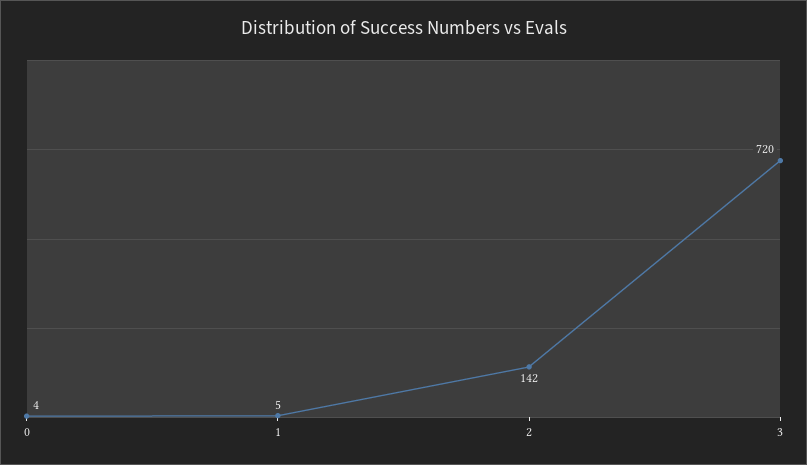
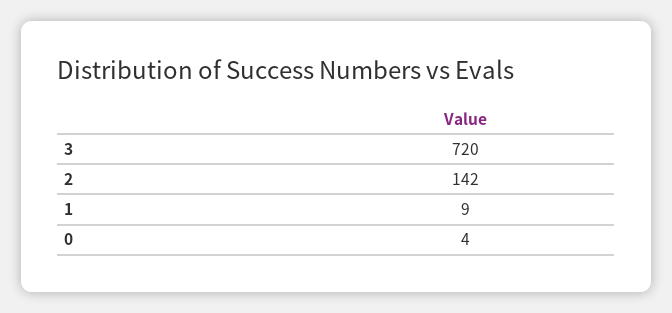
  {
    "0": 4,
-   "1": 5,
+   "1": 9,
    "2": 142,
    "3": 720
  }

